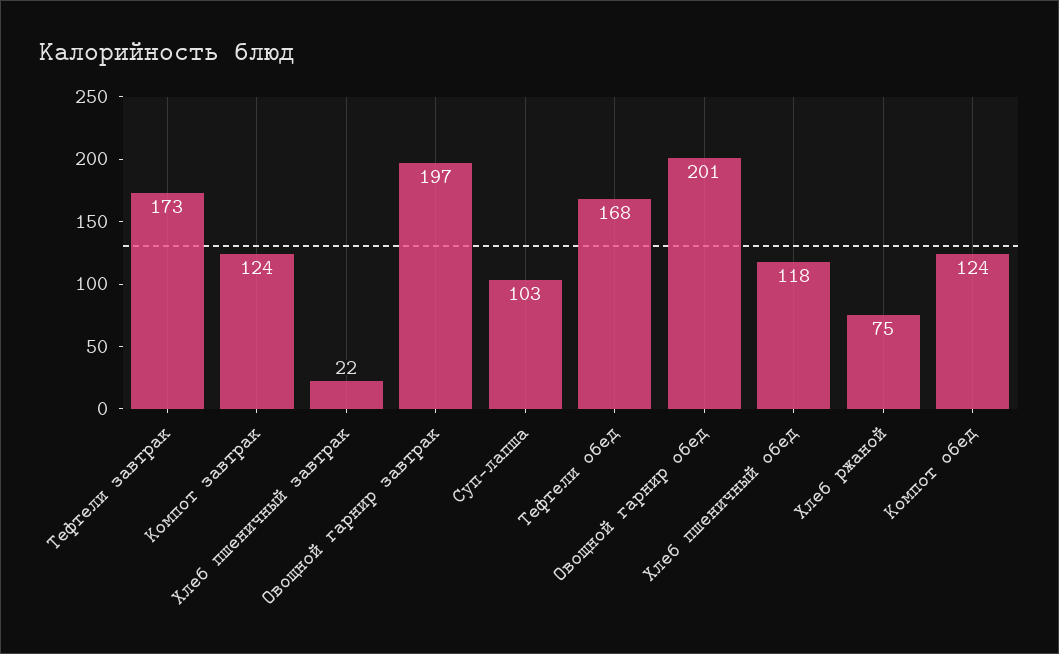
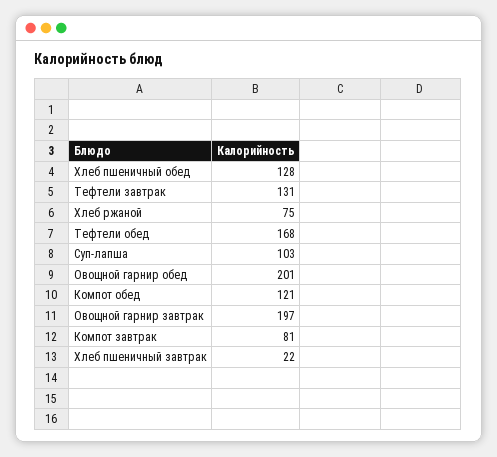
  {
-   "Тефтели завтрак": 173,
+   "Тефтели завтрак": 131,
-   "Компот завтрак": 124,
+   "Компот завтрак": 81,
    "Хлеб пшеничный завтрак": 22,
    "Овощной гарнир завтрак": 197,
    "Суп-лапша": 103,
    "Тефтели обед": 168,
    "Овощной гарнир обед": 201,
-   "Хлеб пшеничный обед": 118,
+   "Хлеб пшеничный обед": 128,
    "Хлеб ржаной": 75,
-   "Компот обед": 124
+   "Компот обед": 121
  }

